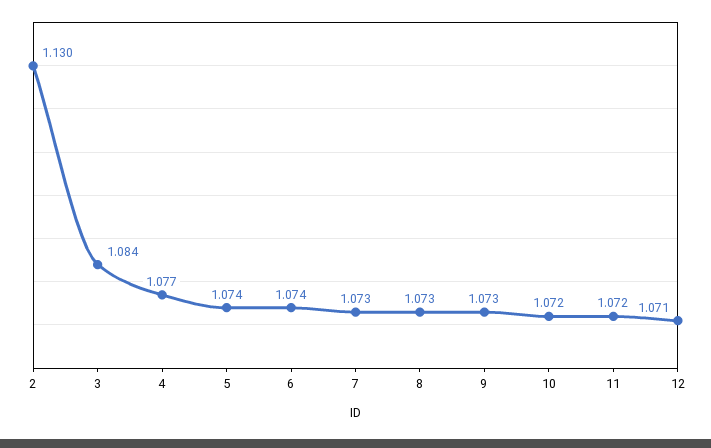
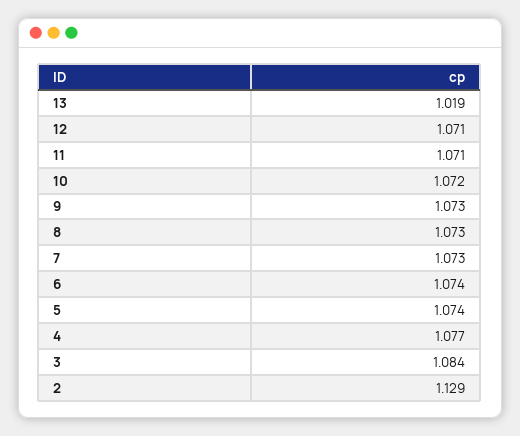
  {
-   "2": 1.13,
+   "2": 1.129,
    "3": 1.084,
    "4": 1.077,
    "5": 1.074,
    "6": 1.074,
    "7": 1.073,
    "8": 1.073,
    "9": 1.073,
    "10": 1.072,
-   "11": 1.072,
+   "11": 1.071,
-   "12": 1.071
+   "12": 1.071,
+   "13": 1.019
  }

